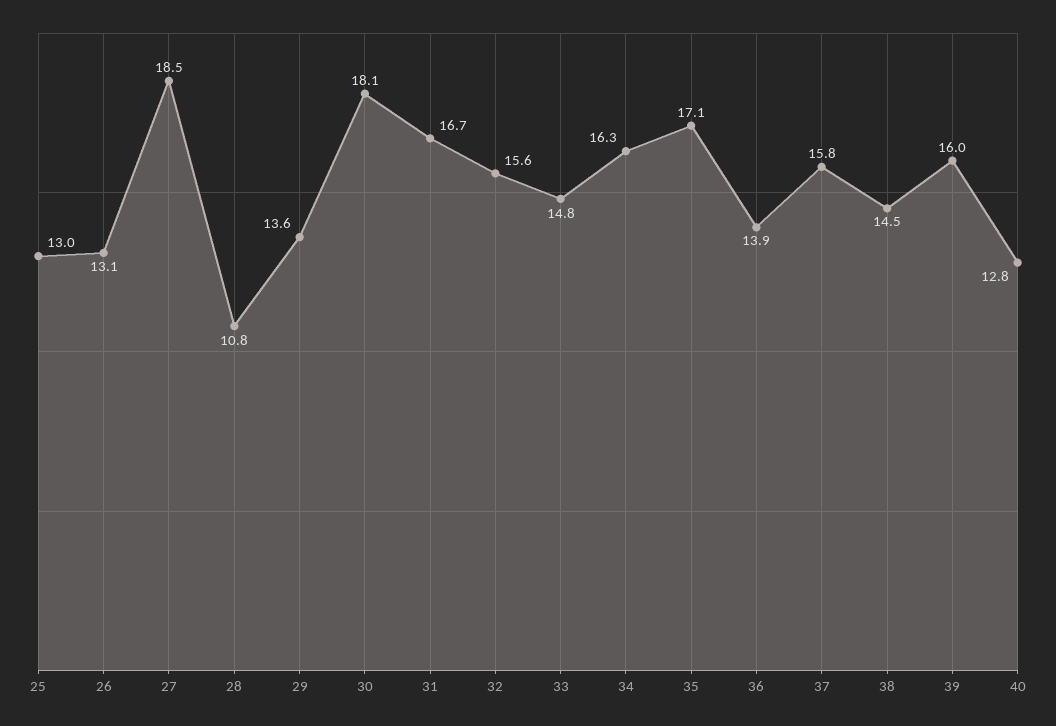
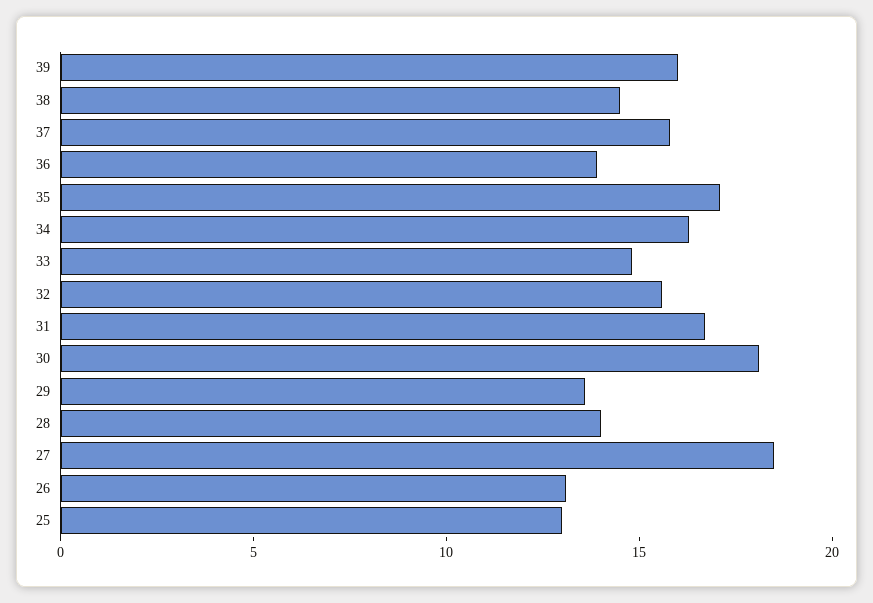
  {
    "25": 13,
    "26": 13.1,
    "27": 18.5,
-   "28": 10.8,
+   "28": 14,
    "29": 13.6,
    "30": 18.1,
    "31": 16.7,
    "32": 15.6,
    "33": 14.8,
    "34": 16.3,
    "35": 17.1,
    "36": 13.9,
    "37": 15.8,
    "38": 14.5,
-   "39": 16,
+   "39": 16
-   "40": 12.8
  }

